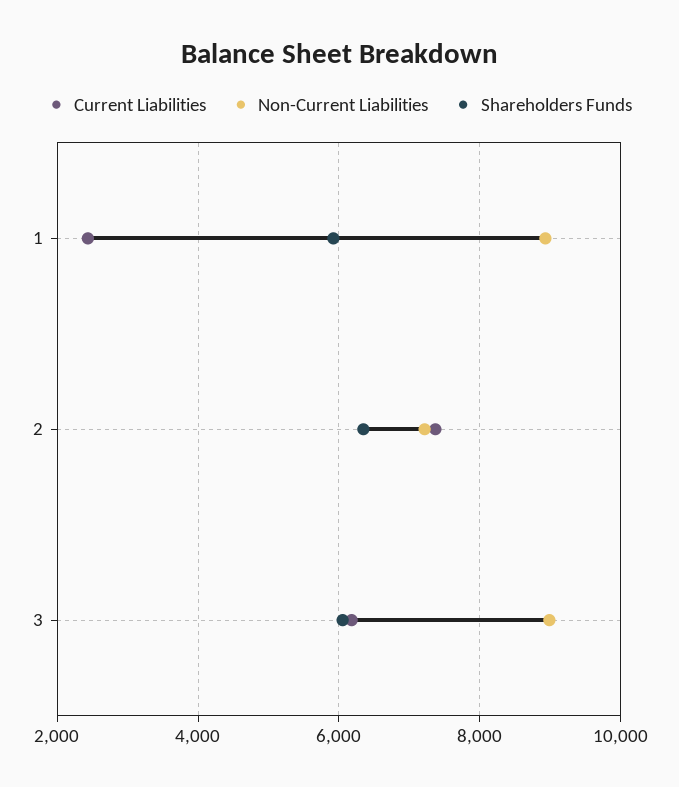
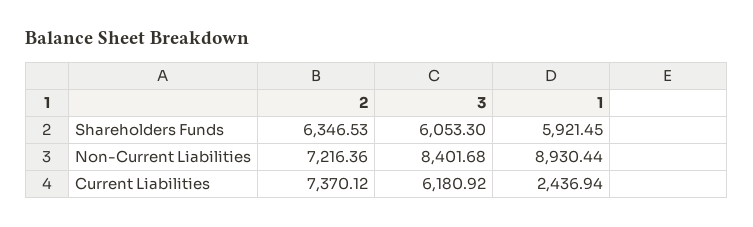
  {
    "Current Liabilities": {
      "1": 2436.94,
      "2": 7370.12,
      "3": 6180.92
    },
    "Non-Current Liabilities": {
      "1": 8930.44,
      "2": 7216.36,
-     "3": 9000
+     "3": 8401.68
    },
    "Shareholders Funds": {
      "1": 5921.45,
      "2": 6346.53,
      "3": 6053.3
    }
  }

